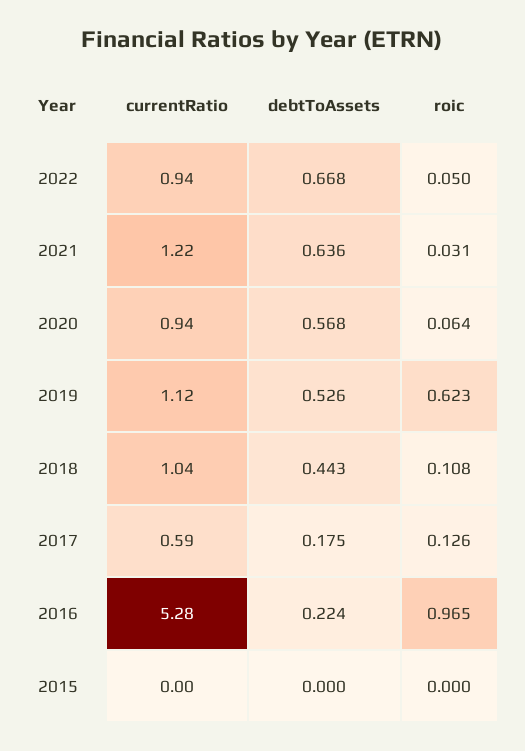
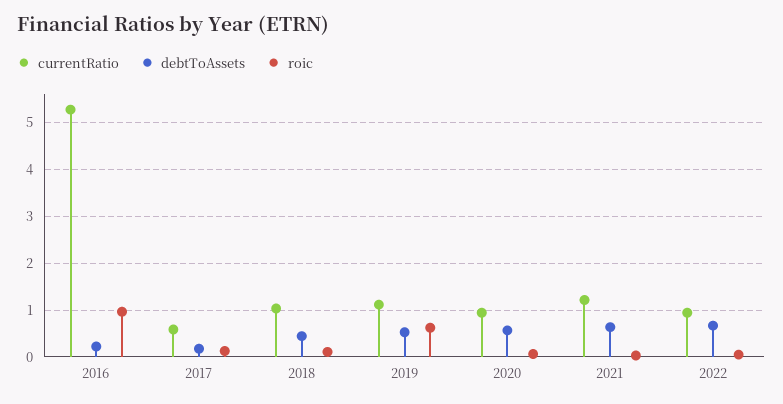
  {
    "currentRatio": {
      "2022": 0.94,
      "2021": 1.22,
      "2020": 0.94,
      "2019": 1.12,
      "2018": 1.04,
      "2017": 0.59,
-     "2016": 5.28,
+     "2016": 5.28
-     "2015": 0
    },
    "debtToAssets": {
      "2022": 0.668,
      "2021": 0.636,
      "2020": 0.568,
      "2019": 0.526,
      "2018": 0.443,
      "2017": 0.175,
-     "2016": 0.224,
+     "2016": 0.224
-     "2015": 0
    },
    "roic": {
      "2022": 0.05,
      "2021": 0.031,
      "2020": 0.064,
      "2019": 0.623,
      "2018": 0.108,
      "2017": 0.126,
-     "2016": 0.965,
+     "2016": 0.965
-     "2015": 0
    }
  }

